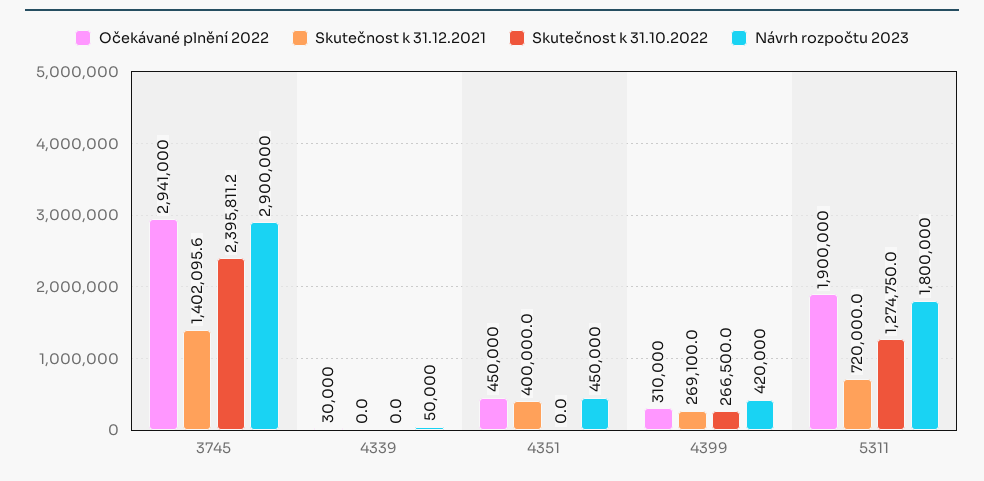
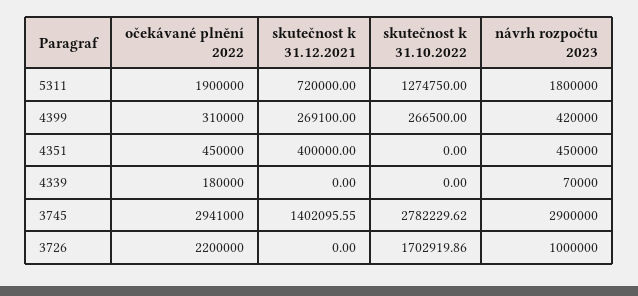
  {
    "Očekávané plnění 2022": {
      "3745": 2941000,
-     "4339": 30000,
+     "4339": 180000,
      "4351": 450000,
      "4399": 310000,
-     "5311": 1900000
+     "5311": 1900000,
+     "3726": 2200000
    },
    "Skutečnost k 31.12.2021": {
      "3745": 1402095.55,
      "4339": 0,
      "4351": 400000,
      "4399": 269100,
-     "5311": 720000
+     "5311": 720000,
+     "3726": 0
    },
    "Skutečnost k 31.10.2022": {
-     "3745": 2395811.2,
+     "3745": 2782229.62,
      "4339": 0,
      "4351": 0,
      "4399": 266500,
-     "5311": 1274750
+     "5311": 1274750,
+     "3726": 1702919.86
    },
    "Návrh rozpočtu 2023": {
      "3745": 2900000,
-     "4339": 50000,
+     "4339": 70000,
      "4351": 450000,
      "4399": 420000,
-     "5311": 1800000
+     "5311": 1800000,
+     "3726": 1000000
    }
  }

